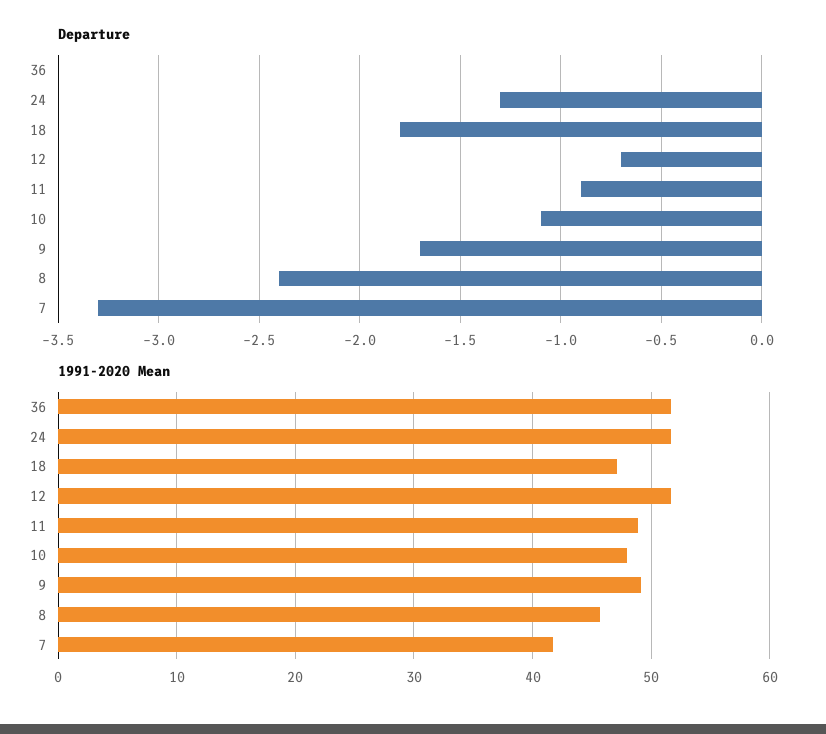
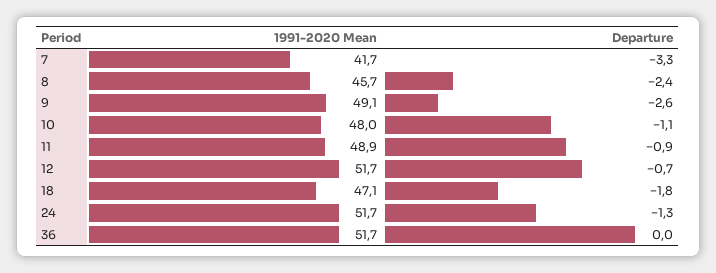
  {
    "Departure": {
      "36": 0,
      "24": -1.3,
      "18": -1.8,
      "12": -0.7,
      "11": -0.9,
      "10": -1.1,
-     "9": -1.7,
+     "9": -2.6,
      "8": -2.4,
      "7": -3.3
    },
    "1991-2020 Mean": {
      "36": 51.7,
      "24": 51.7,
      "18": 47.1,
      "12": 51.7,
      "11": 48.9,
      "10": 48,
      "9": 49.1,
      "8": 45.7,
      "7": 41.7
    }
  }

